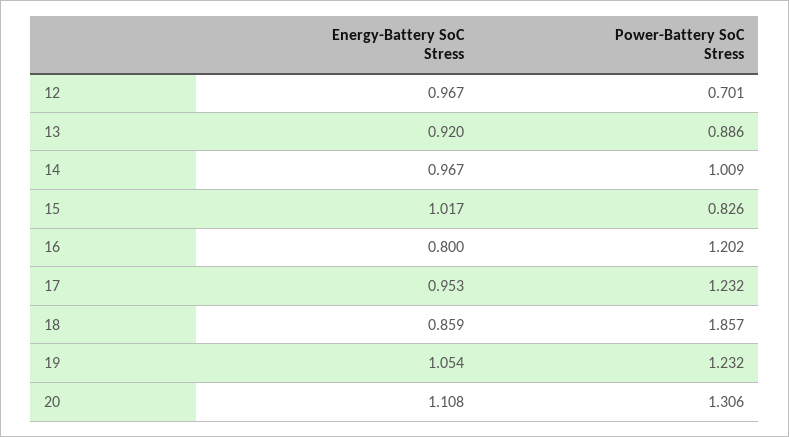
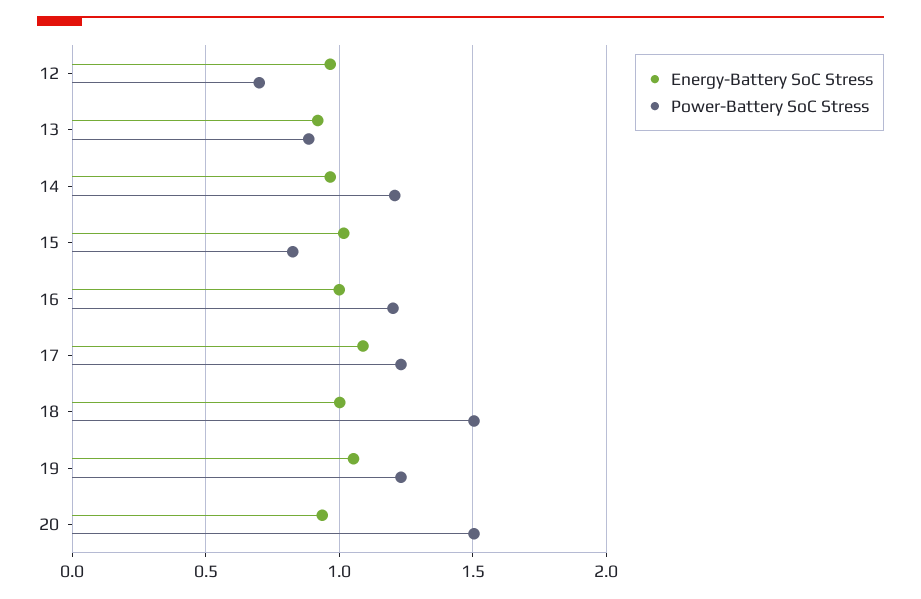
  {
    "Energy-Battery SoC Stress": {
      "12": 0.967,
      "13": 0.92,
      "14": 0.967,
      "15": 1.017,
-     "16": 0.8,
+     "16": 1,
-     "17": 0.953,
+     "17": 1.1,
-     "18": 0.859,
+     "18": 1,
      "19": 1.054,
-     "20": 1.108
+     "20": 0.95
    },
    "Power-Battery SoC Stress": {
      "12": 0.701,
      "13": 0.886,
-     "14": 1.009,
+     "14": 1.2,
      "15": 0.826,
      "16": 1.202,
      "17": 1.232,
-     "18": 1.857,
+     "18": 1.5,
      "19": 1.232,
-     "20": 1.306
+     "20": 1.5
    }
  }

